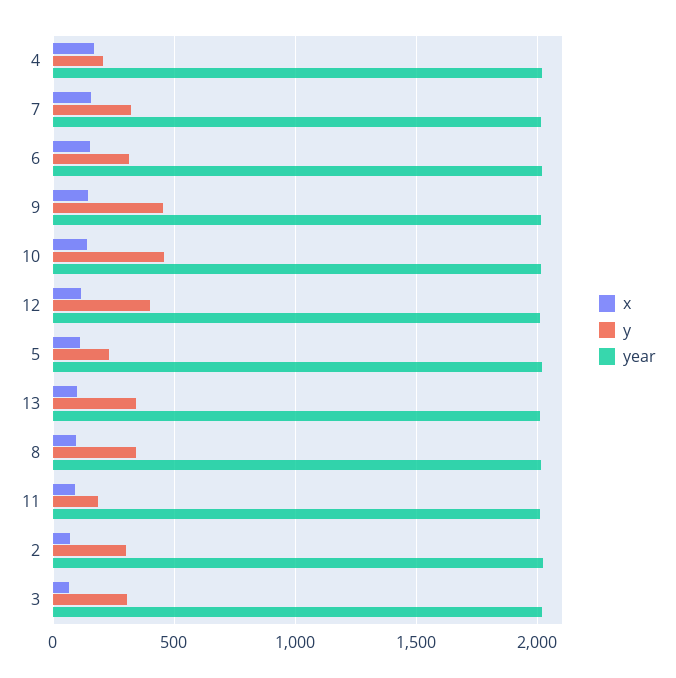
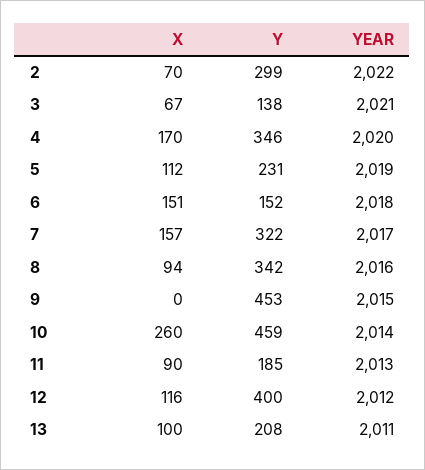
  {
    "x": {
      "4": 170,
      "7": 157,
      "6": 151,
-     "9": 150,
+     "9": 0,
-     "10": 150,
+     "10": 260,
      "12": 116,
      "5": 112,
      "13": 100,
      "8": 94,
      "11": 90,
      "2": 70,
      "3": 67
    },
    "y": {
-     "4": 200,
+     "4": 346,
      "7": 322,
-     "6": 300,
+     "6": 152,
      "9": 453,
      "10": 459,
      "12": 400,
      "5": 231,
-     "13": 350,
+     "13": 208,
      "8": 342,
      "11": 185,
      "2": 299,
-     "3": 300
+     "3": 138
    },
    "year": {
      "4": 2020,
      "7": 2017,
      "6": 2018,
      "9": 2015,
      "10": 2014,
      "12": 2012,
      "5": 2019,
      "13": 2011,
      "8": 2016,
      "11": 2013,
      "2": 2022,
      "3": 2021
    }
  }

